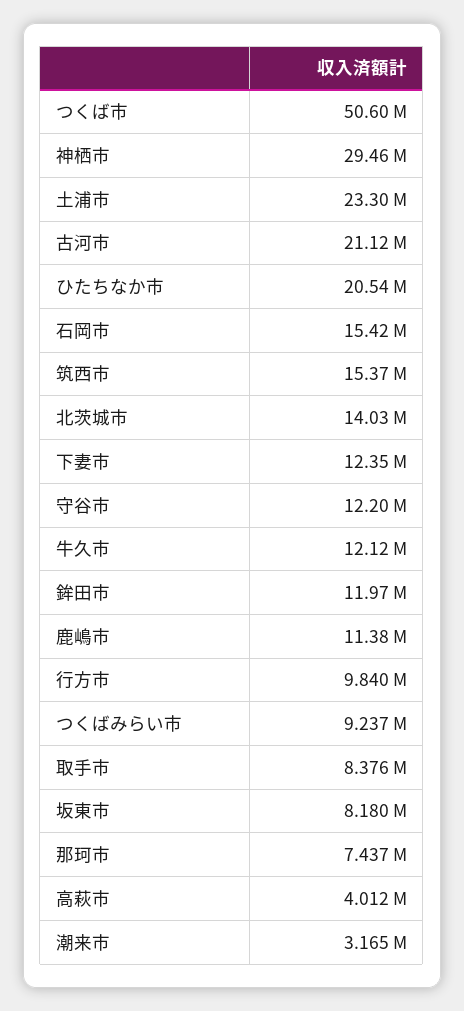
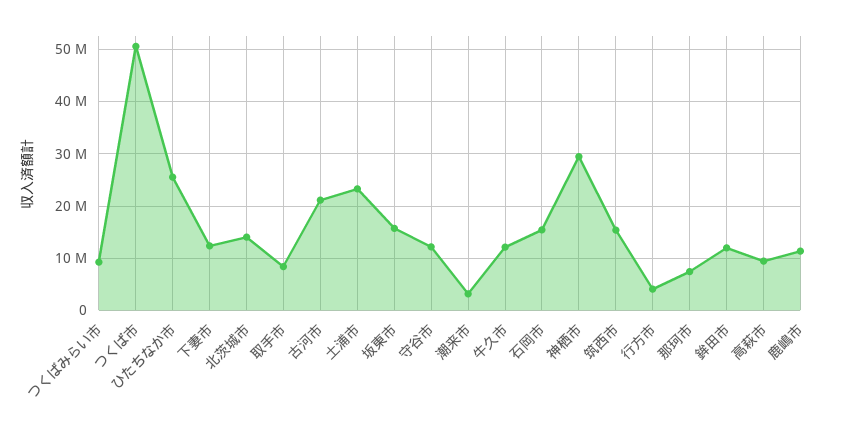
  {
    "つくば市": 50600000,
    "神栖市": 29460000,
    "土浦市": 23300000,
    "古河市": 21120000,
-   "ひたちなか市": 20540000,
+   "ひたちなか市": 26000000,
    "石岡市": 15420000,
    "筑西市": 15370000,
    "北茨城市": 14030000,
    "下妻市": 12350000,
    "守谷市": 12200000,
    "牛久市": 12120000,
    "鉾田市": 11970000,
    "鹿嶋市": 11380000,
-   "行方市": 9840000,
+   "行方市": 4000000,
    "つくばみらい市": 9237000,
    "取手市": 8376000,
-   "坂東市": 8180000,
+   "坂東市": 16000000,
    "那珂市": 7437000,
-   "高萩市": 4012000,
+   "高萩市": 10000000,
    "潮来市": 3165000
  }

